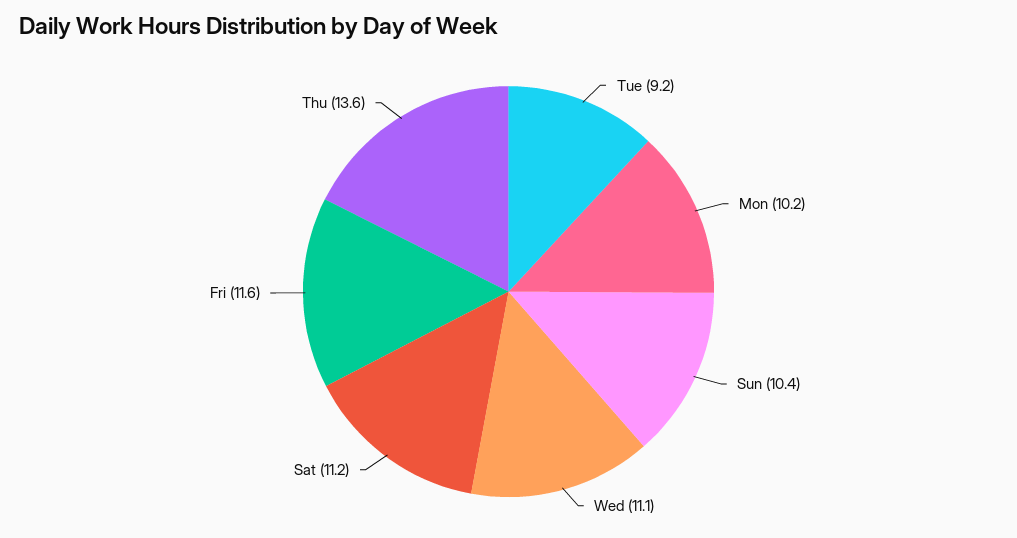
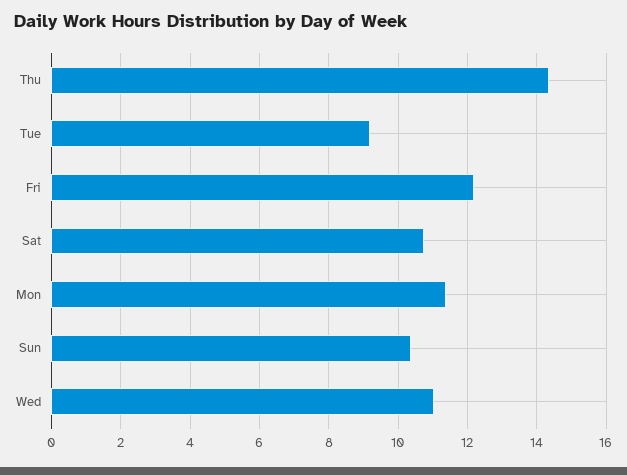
  {
    "Tue": 9.2,
-   "Mon": 10.2,
+   "Mon": 11.4,
    "Sun": 10.4,
    "Wed": 11.1,
-   "Sat": 11.2,
+   "Sat": 10.8,
-   "Fri": 11.6,
+   "Fri": 12.2,
-   "Thu": 13.6
+   "Thu": 14.4
  }

